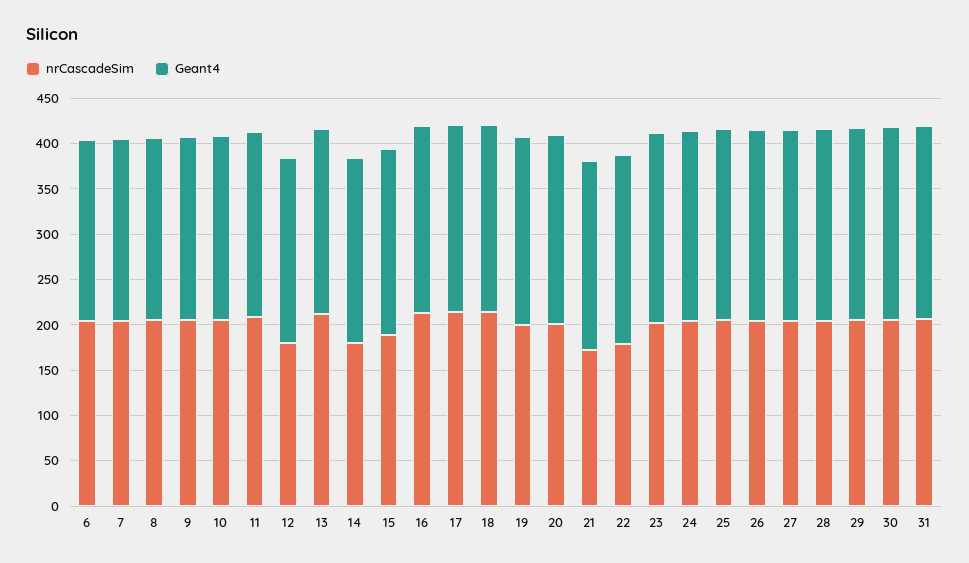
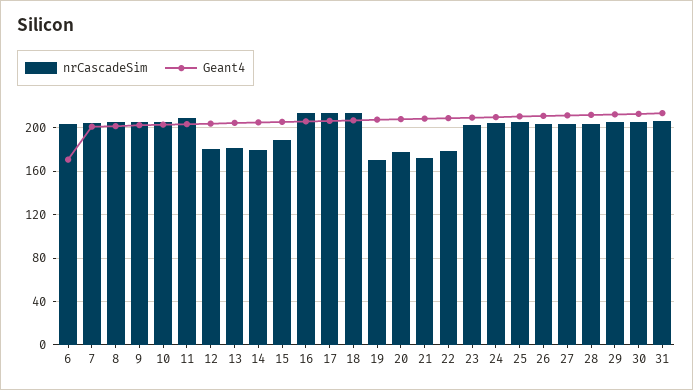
  {
    "nrCascadeSim": {
      "6": 200,
      "7": 200,
      "8": 210,
      "9": 210,
      "10": 210,
      "11": 210,
      "12": 180,
-     "13": 210,
+     "13": 180,
      "14": 180,
      "15": 190,
      "16": 210,
      "17": 210,
      "18": 210,
-     "19": 200,
+     "19": 170,
-     "20": 200,
+     "20": 180,
      "21": 170,
      "22": 180,
      "23": 200,
      "24": 200,
      "25": 210,
      "26": 200,
      "27": 200,
      "28": 200,
      "29": 210,
      "30": 210,
      "31": 210
    },
    "Geant4": {
-     "6": 200,
+     "6": 170,
      "7": 200,
      "8": 200,
      "9": 200,
      "10": 200,
      "11": 200,
      "12": 200,
      "13": 200,
      "14": 210,
      "15": 210,
      "16": 210,
      "17": 210,
      "18": 210,
      "19": 210,
      "20": 210,
      "21": 210,
      "22": 210,
      "23": 210,
      "24": 210,
      "25": 210,
      "26": 210,
      "27": 210,
      "28": 210,
      "29": 210,
      "30": 210,
      "31": 210
    }
  }

